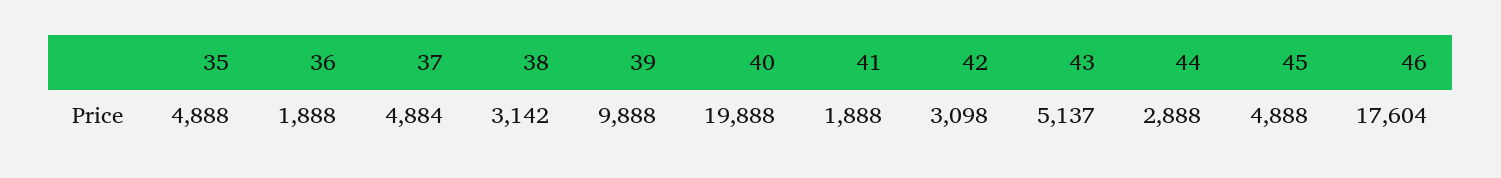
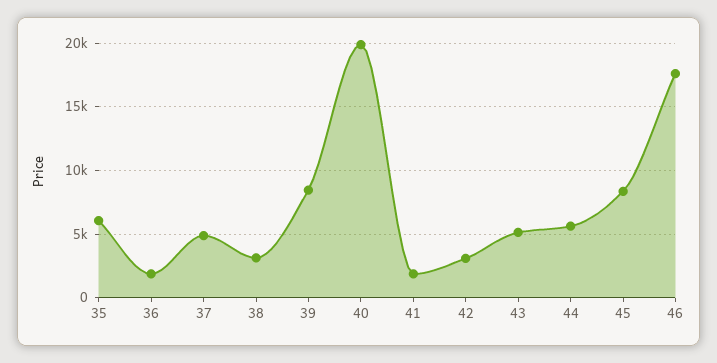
  {
-   "35": 4888,
+   "35": 6000,
    "36": 1888,
    "37": 4884,
    "38": 3142,
-   "39": 9888,
+   "39": 8500,
    "40": 19888,
    "41": 1888,
    "42": 3098,
    "43": 5137,
-   "44": 2888,
+   "44": 5500,
-   "45": 4888,
+   "45": 8500,
    "46": 17604
  }

